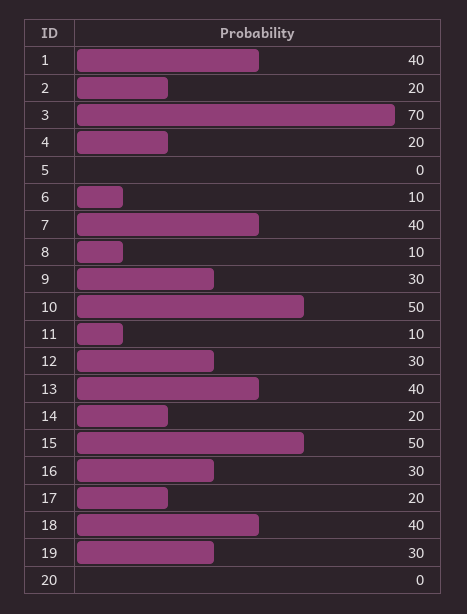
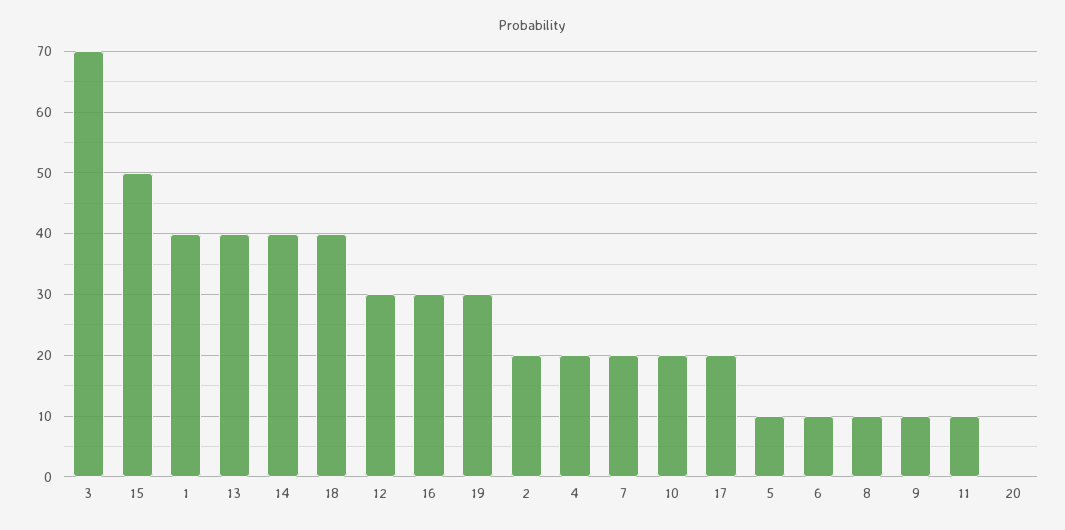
  {
    "1": 40,
    "2": 20,
    "3": 70,
    "4": 20,
-   "5": 0,
+   "5": 10,
    "6": 10,
-   "7": 40,
+   "7": 20,
    "8": 10,
-   "9": 30,
+   "9": 10,
-   "10": 50,
+   "10": 20,
    "11": 10,
    "12": 30,
    "13": 40,
-   "14": 20,
+   "14": 40,
    "15": 50,
    "16": 30,
    "17": 20,
    "18": 40,
    "19": 30,
    "20": 0
  }

